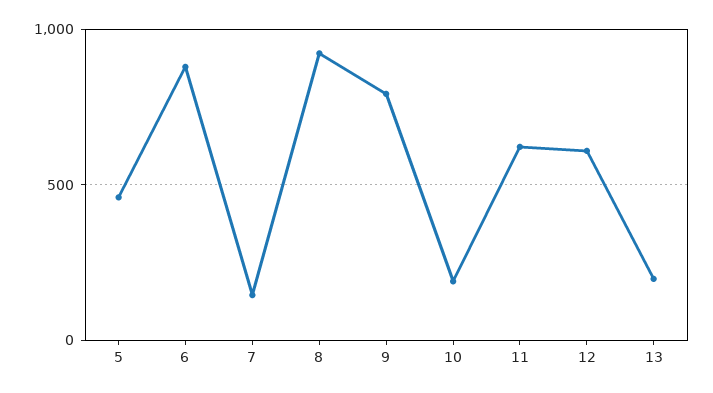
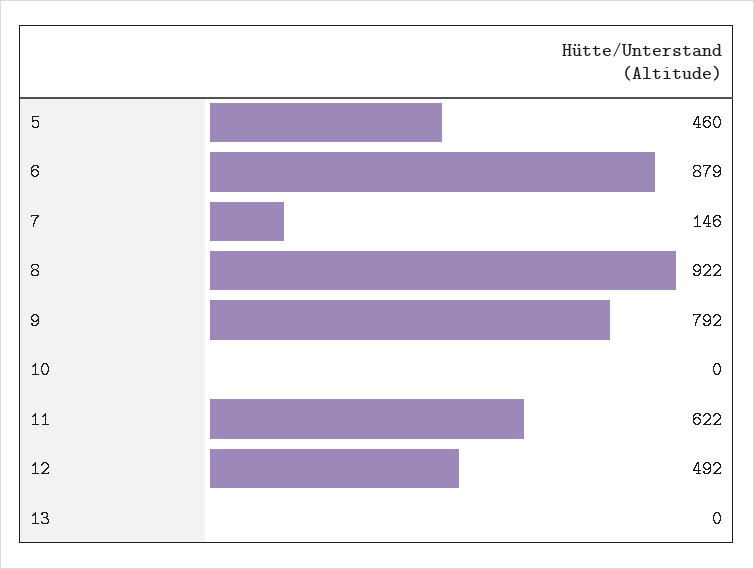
  {
    "5": 460,
    "6": 879,
    "7": 146,
    "8": 922,
    "9": 792,
-   "10": 200,
+   "10": 0,
    "11": 622,
-   "12": 600,
+   "12": 492,
-   "13": 200
+   "13": 0
  }

